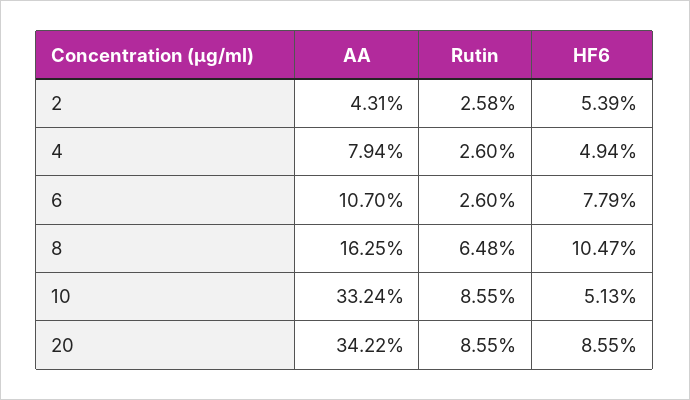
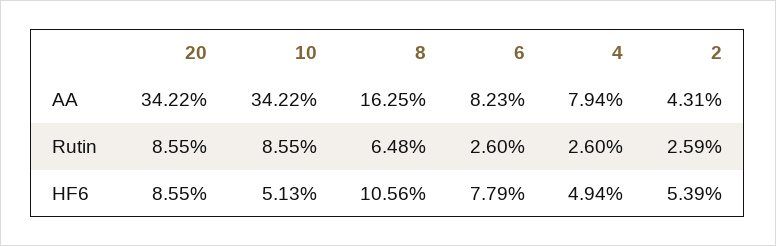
  {
    "AA": {
      "2": 4.31,
      "4": 7.94,
-     "6": 10.7,
+     "6": 8.23,
      "8": 16.25,
-     "10": 33.24,
+     "10": 34.22,
      "20": 34.22
    },
    "Rutin": {
-     "2": 2.58,
+     "2": 2.59,
      "4": 2.6,
      "6": 2.6,
      "8": 6.48,
      "10": 8.55,
      "20": 8.55
    },
    "HF6": {
      "2": 5.39,
      "4": 4.94,
      "6": 7.79,
-     "8": 10.47,
+     "8": 10.56,
      "10": 5.13,
      "20": 8.55
    }
  }

